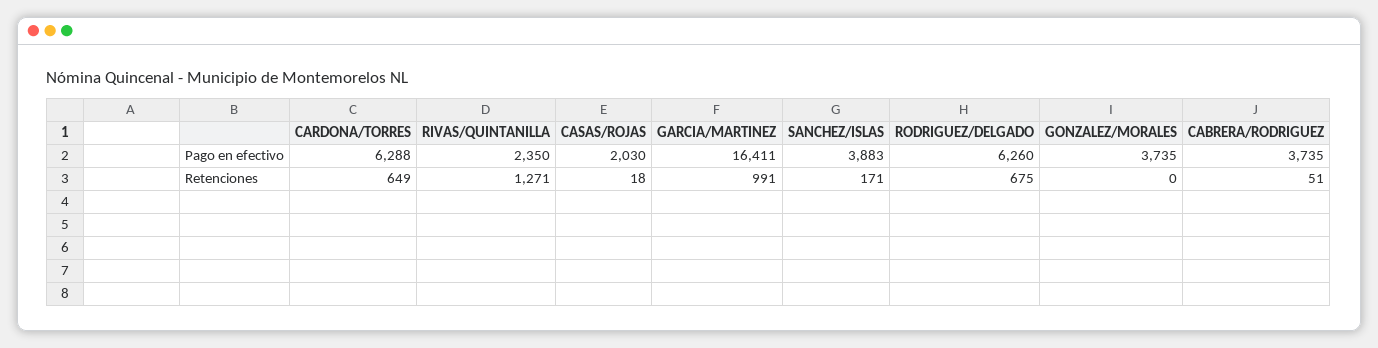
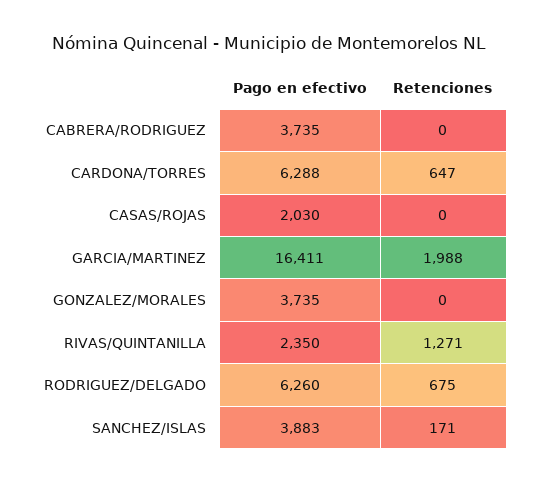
  {
    "CARDONA/TORRES": {
      "Pago en efectivo": 6288,
-     "Retenciones": 649
+     "Retenciones": 647
    },
    "RIVAS/QUINTANILLA": {
      "Pago en efectivo": 2350,
      "Retenciones": 1271
    },
    "CASAS/ROJAS": {
      "Pago en efectivo": 2030,
-     "Retenciones": 18
+     "Retenciones": 0
    },
    "GARCIA/MARTINEZ": {
      "Pago en efectivo": 16411,
-     "Retenciones": 991
+     "Retenciones": 1988
    },
    "SANCHEZ/ISLAS": {
      "Pago en efectivo": 3883,
      "Retenciones": 171
    },
    "RODRIGUEZ/DELGADO": {
      "Pago en efectivo": 6260,
      "Retenciones": 675
    },
    "GONZALEZ/MORALES": {
      "Pago en efectivo": 3735,
      "Retenciones": 0
    },
    "CABRERA/RODRIGUEZ": {
      "Pago en efectivo": 3735,
-     "Retenciones": 51
+     "Retenciones": 0
    }
  }

